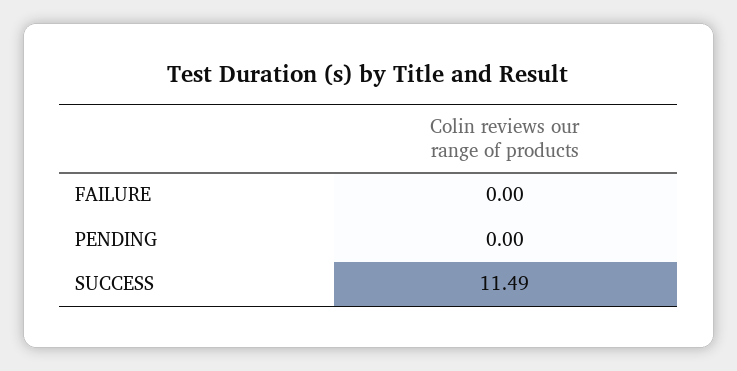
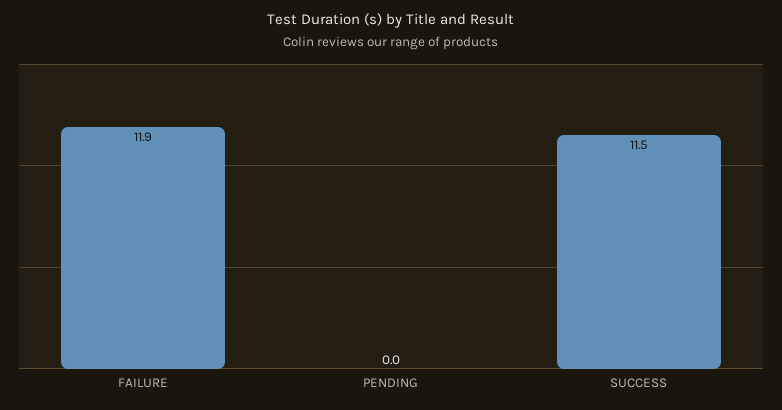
  {
-   "FAILURE": 0,
+   "FAILURE": 11.9,
    "PENDING": 0,
    "SUCCESS": 11.49
  }

